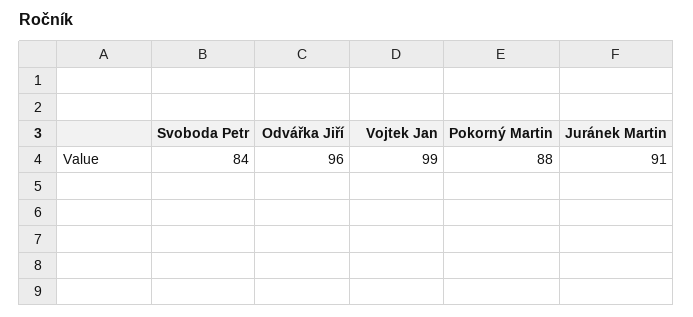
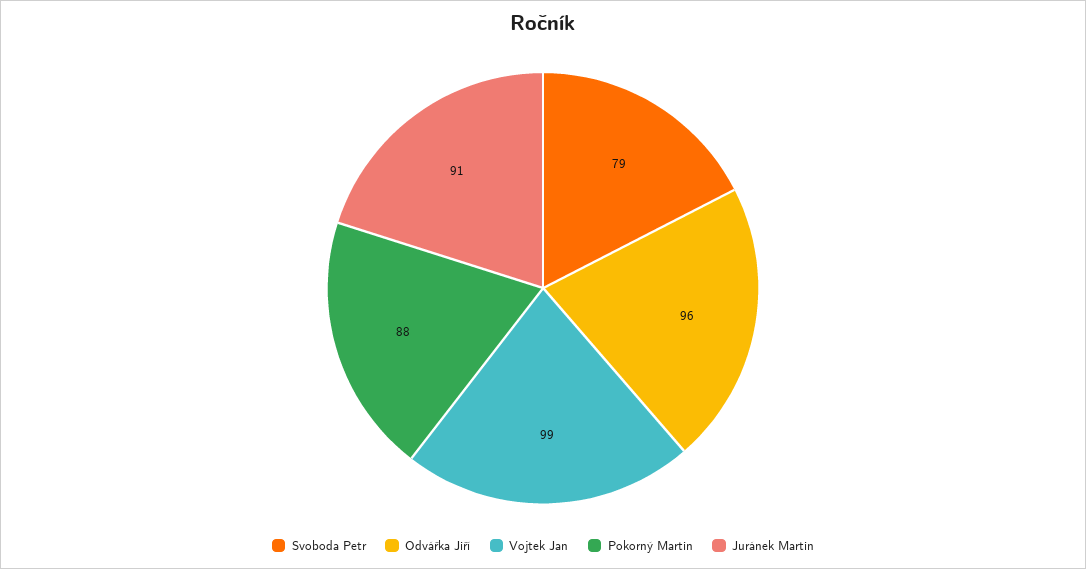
  {
-   "Svoboda Petr": 84,
+   "Svoboda Petr": 79,
    "Odvářka Jiří": 96,
    "Vojtek Jan": 99,
    "Pokorný Martin": 88,
    "Juránek Martin": 91
  }

